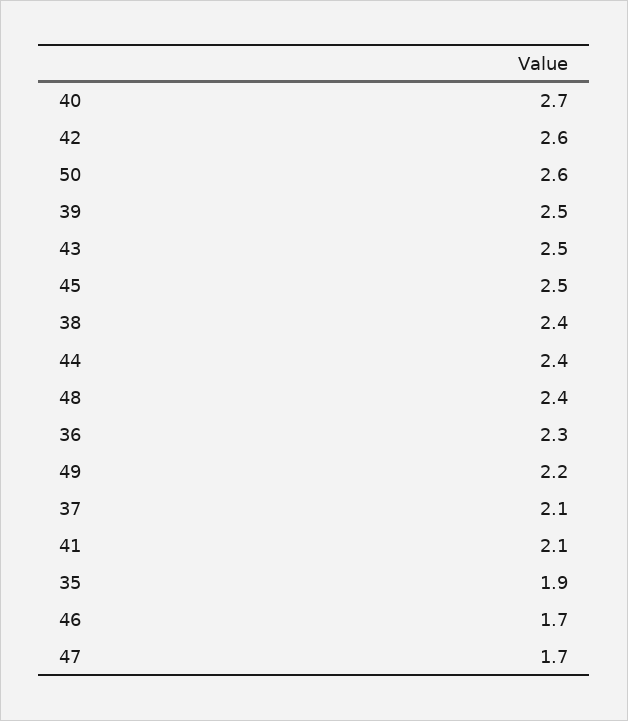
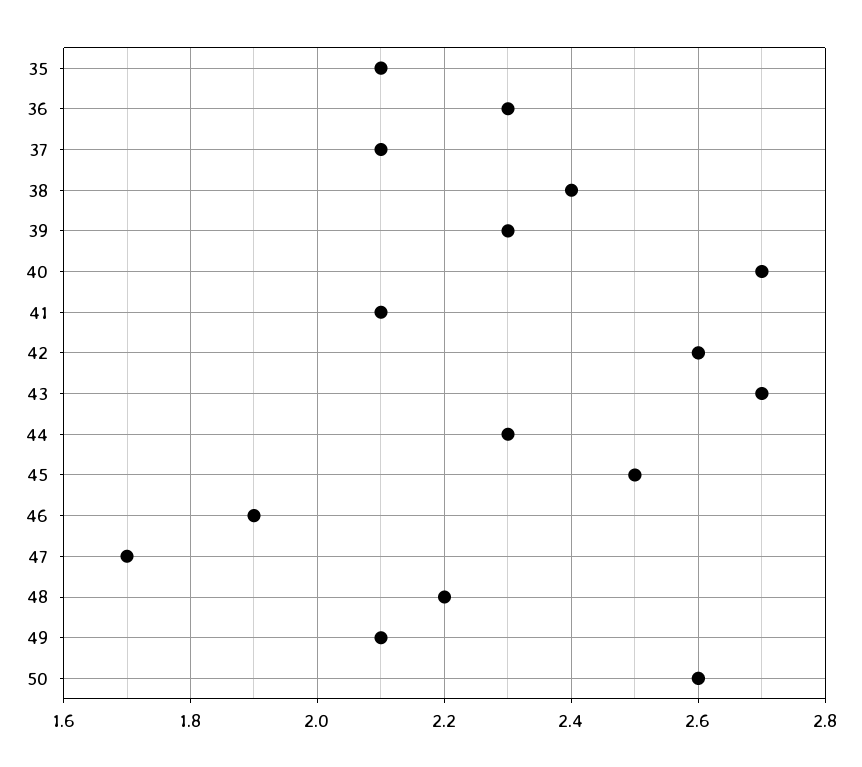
  {
    "40": 2.7,
    "42": 2.6,
    "50": 2.6,
-   "39": 2.5,
+   "39": 2.3,
-   "43": 2.5,
+   "43": 2.7,
    "45": 2.5,
    "38": 2.4,
-   "44": 2.4,
+   "44": 2.3,
-   "48": 2.4,
+   "48": 2.2,
    "36": 2.3,
-   "49": 2.2,
+   "49": 2.1,
    "37": 2.1,
    "41": 2.1,
-   "35": 1.9,
+   "35": 2.1,
-   "46": 1.7,
+   "46": 1.9,
    "47": 1.7
  }

